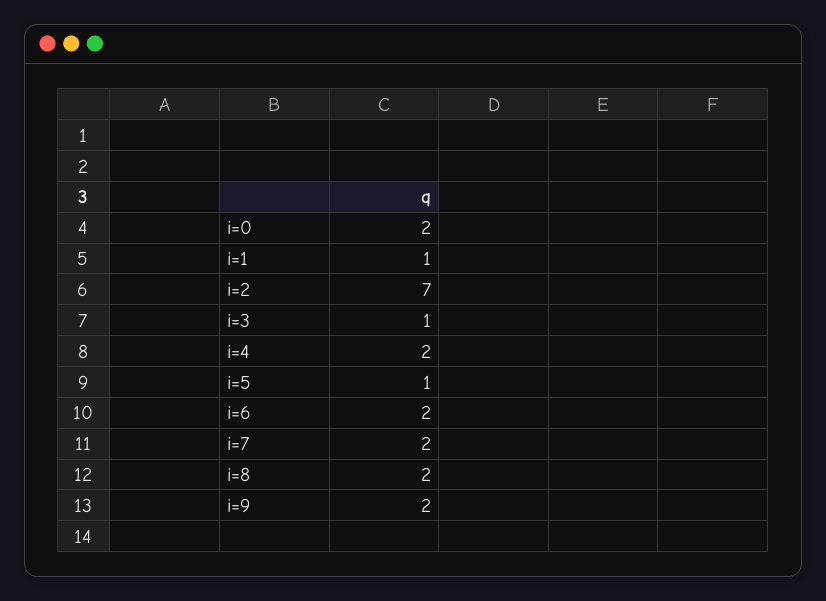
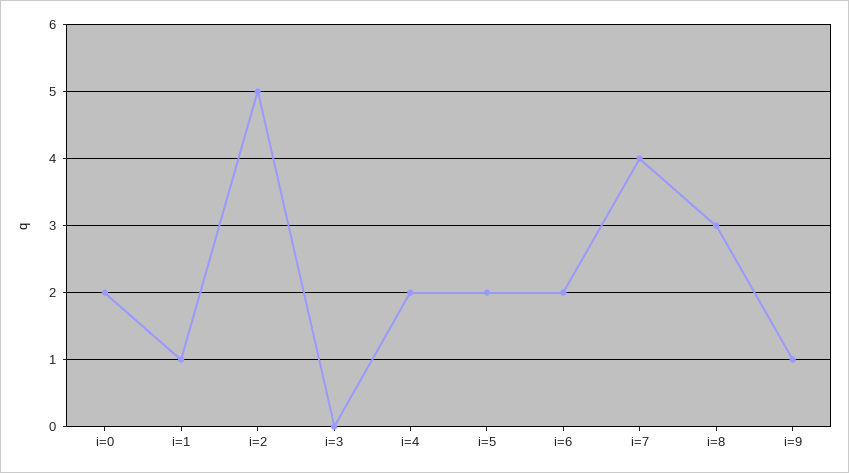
  {
    "i=0": 2,
    "i=1": 1,
-   "i=2": 7,
+   "i=2": 5,
-   "i=3": 1,
+   "i=3": 0,
    "i=4": 2,
-   "i=5": 1,
+   "i=5": 2,
    "i=6": 2,
-   "i=7": 2,
+   "i=7": 4,
-   "i=8": 2,
+   "i=8": 3,
-   "i=9": 2
+   "i=9": 1
  }

